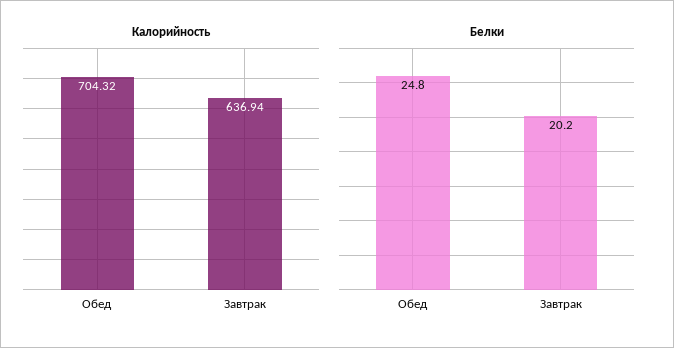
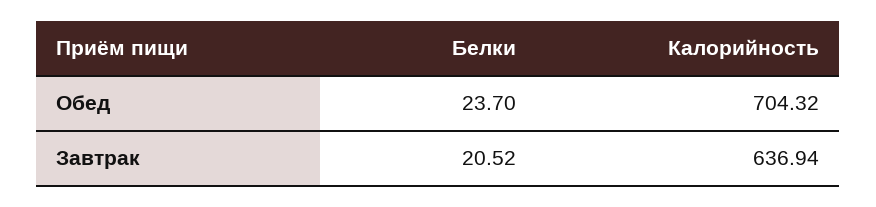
  {
    "Калорийность": {
      "Обед": 704.32,
      "Завтрак": 636.94
    },
    "Белки": {
-     "Обед": 24.8,
+     "Обед": 23.7,
-     "Завтрак": 20.2
+     "Завтрак": 20.52
    }
  }

